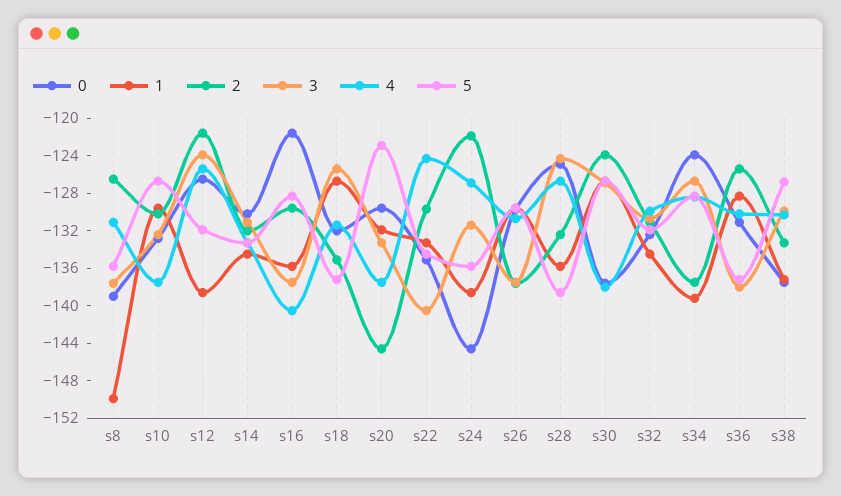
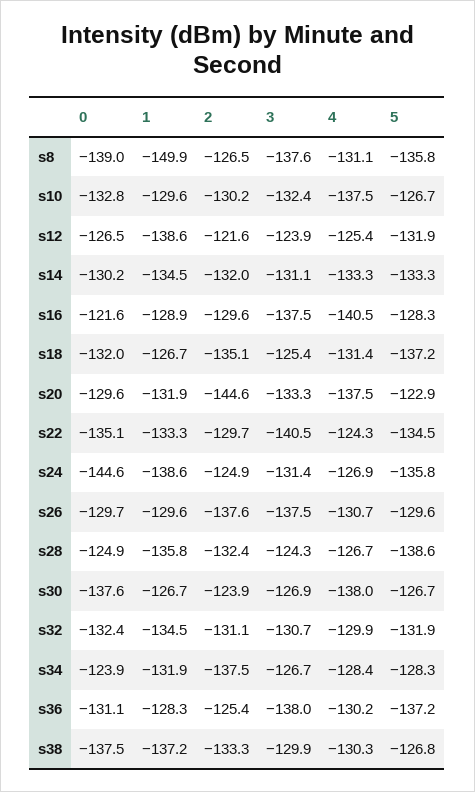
  {
    "0": {
      "s8": -139,
      "s10": -132.8,
      "s12": -126.5,
      "s14": -130.2,
      "s16": -121.6,
      "s18": -132,
      "s20": -129.6,
      "s22": -135.1,
      "s24": -144.6,
      "s26": -129.7,
      "s28": -124.9,
      "s30": -137.6,
      "s32": -132.4,
      "s34": -123.9,
      "s36": -131.1,
      "s38": -137.5
    },
    "1": {
      "s8": -149.9,
      "s10": -129.6,
      "s12": -138.6,
      "s14": -134.5,
-     "s16": -136,
+     "s16": -128.9,
      "s18": -126.7,
      "s20": -131.9,
      "s22": -133.3,
      "s24": -138.6,
      "s26": -129.6,
      "s28": -135.8,
      "s30": -126.7,
      "s32": -134.5,
-     "s34": -139,
+     "s34": -131.9,
      "s36": -128.3,
      "s38": -137.2
    },
    "2": {
      "s8": -126.5,
      "s10": -130.2,
      "s12": -121.6,
      "s14": -132,
      "s16": -129.6,
      "s18": -135.1,
      "s20": -144.6,
      "s22": -129.7,
-     "s24": -122,
+     "s24": -124.9,
      "s26": -137.6,
      "s28": -132.4,
      "s30": -123.9,
      "s32": -131.1,
      "s34": -137.5,
      "s36": -125.4,
      "s38": -133.3
    },
    "3": {
      "s8": -137.6,
      "s10": -132.4,
      "s12": -123.9,
      "s14": -131.1,
      "s16": -137.5,
      "s18": -125.4,
      "s20": -133.3,
      "s22": -140.5,
      "s24": -131.4,
      "s26": -137.5,
      "s28": -124.3,
      "s30": -126.9,
      "s32": -130.7,
      "s34": -126.7,
      "s36": -138,
      "s38": -129.9
    },
    "4": {
      "s8": -131.1,
      "s10": -137.5,
      "s12": -125.4,
      "s14": -133.3,
      "s16": -140.5,
      "s18": -131.4,
      "s20": -137.5,
      "s22": -124.3,
      "s24": -126.9,
      "s26": -130.7,
      "s28": -126.7,
      "s30": -138,
      "s32": -129.9,
      "s34": -128.4,
      "s36": -130.2,
      "s38": -130.3
    },
    "5": {
      "s8": -135.8,
      "s10": -126.7,
      "s12": -131.9,
      "s14": -133.3,
      "s16": -128.3,
      "s18": -137.2,
      "s20": -122.9,
      "s22": -134.5,
      "s24": -135.8,
      "s26": -129.6,
      "s28": -138.6,
      "s30": -126.7,
      "s32": -131.9,
      "s34": -128.3,
      "s36": -137.2,
      "s38": -126.8
    }
  }

